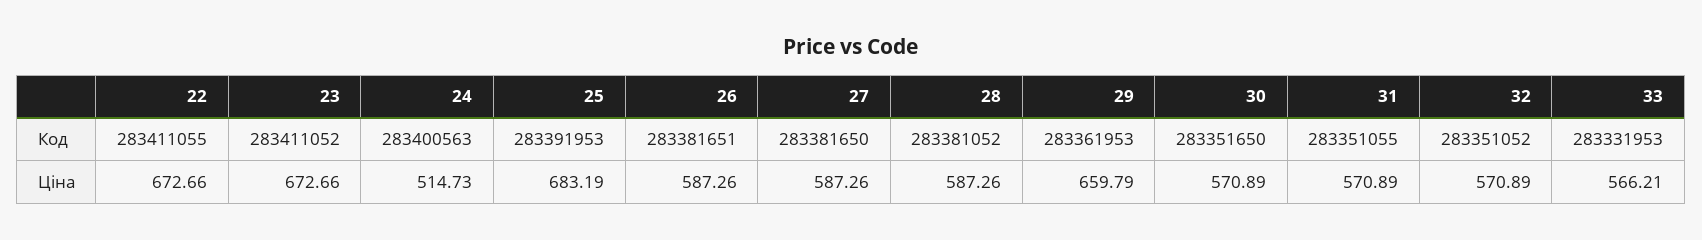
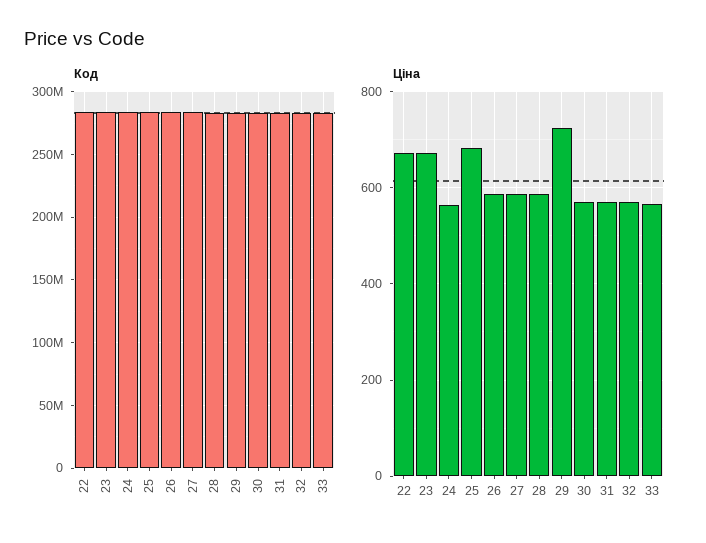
  {
    "Код": {
      "22": 283411055,
      "23": 283411052,
      "24": 283400563,
      "25": 283391953,
      "26": 283381651,
      "27": 283381650,
      "28": 283381052,
      "29": 283361953,
      "30": 283351650,
      "31": 283351055,
      "32": 283351052,
      "33": 283331953
    },
    "Ціна": {
      "22": 672.66,
      "23": 672.66,
-     "24": 514.73,
+     "24": 560,
      "25": 683.19,
      "26": 587.26,
      "27": 587.26,
      "28": 587.26,
-     "29": 659.79,
+     "29": 720,
      "30": 570.89,
      "31": 570.89,
      "32": 570.89,
      "33": 566.21
    }
  }

